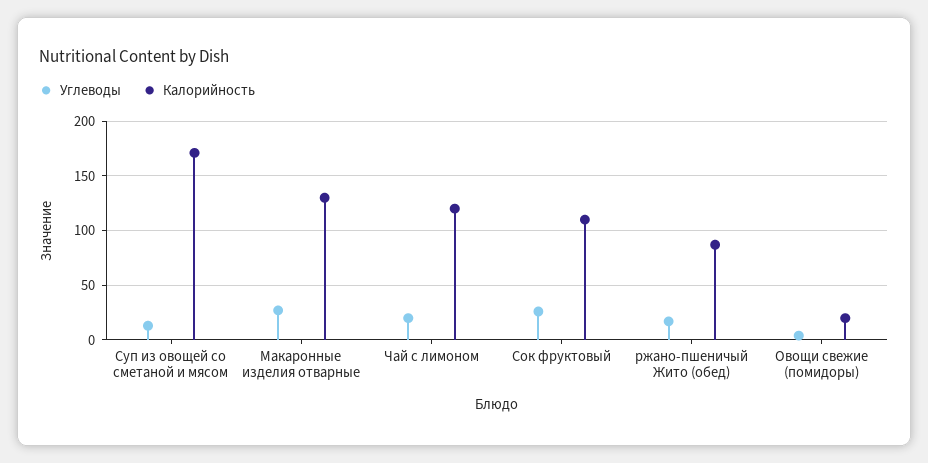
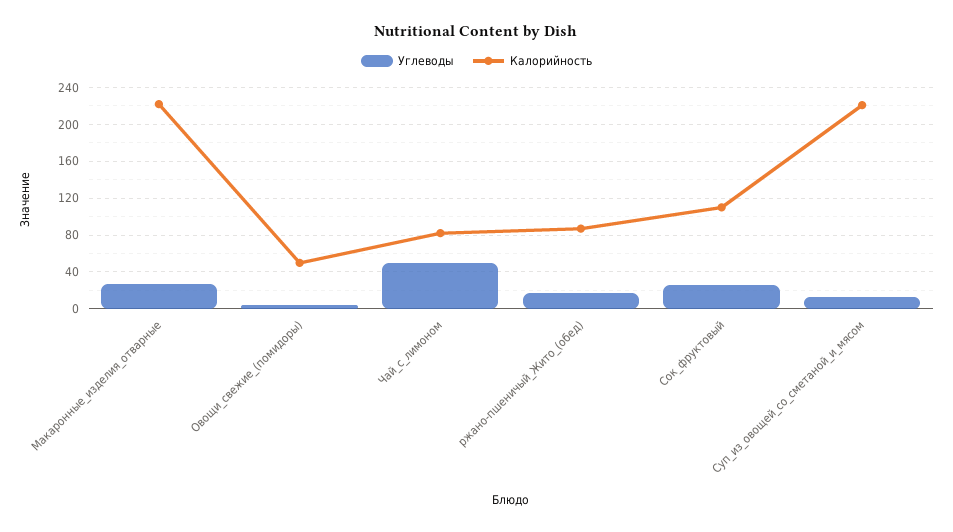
  {
    "Углеводы": {
      "Суп из овощей со сметаной и мясом": 10,
      "Макаронные изделия отварные": 30,
-     "Чай с лимоном": 20,
+     "Чай с лимоном": 50,
      "Сок фруктовый": 30,
      "ржано-пшеничый Жито (обед)": 20,
      "Овощи свежие (помидоры)": 0
    },
    "Калорийность": {
-     "Суп из овощей со сметаной и мясом": 170,
+     "Суп из овощей со сметаной и мясом": 220,
-     "Макаронные изделия отварные": 130,
+     "Макаронные изделия отварные": 220,
-     "Чай с лимоном": 120,
+     "Чай с лимоном": 80,
      "Сок фруктовый": 110,
      "ржано-пшеничый Жито (обед)": 90,
-     "Овощи свежие (помидоры)": 20
+     "Овощи свежие (помидоры)": 50
    }
  }

